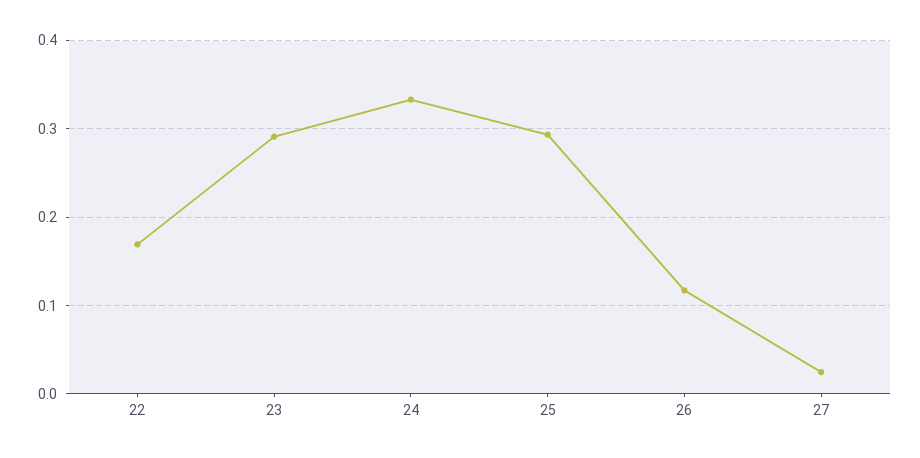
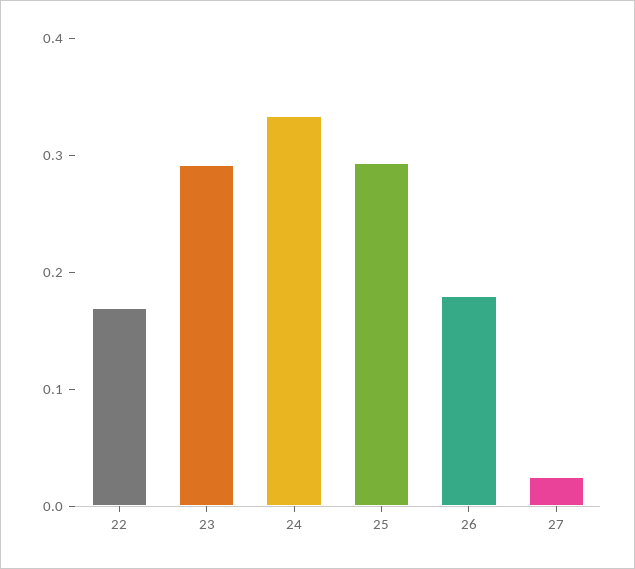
  {
    "22": 0.17,
    "23": 0.29,
    "24": 0.33,
    "25": 0.29,
-   "26": 0.12,
+   "26": 0.18,
    "27": 0.02
  }

